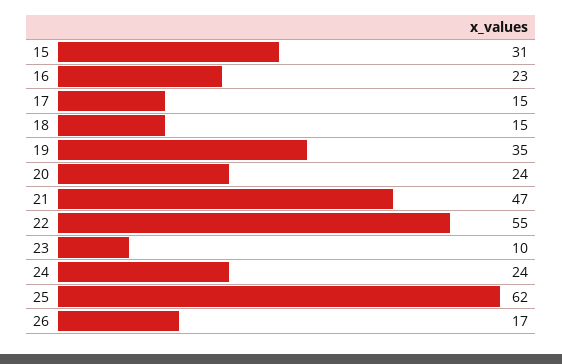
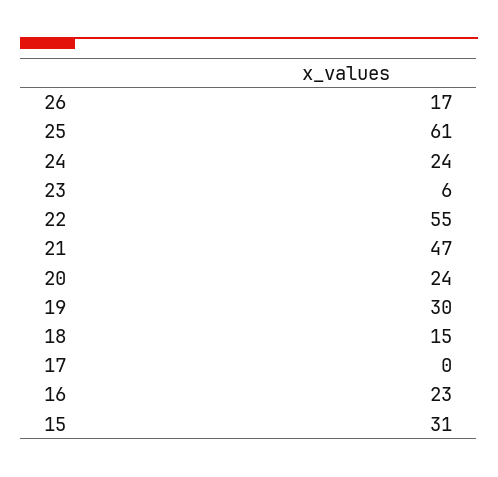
  {
    "15": 31,
    "16": 23,
-   "17": 15,
+   "17": 0,
    "18": 15,
-   "19": 35,
+   "19": 30,
    "20": 24,
    "21": 47,
    "22": 55,
-   "23": 10,
+   "23": 6,
    "24": 24,
-   "25": 62,
+   "25": 61,
    "26": 17
  }

